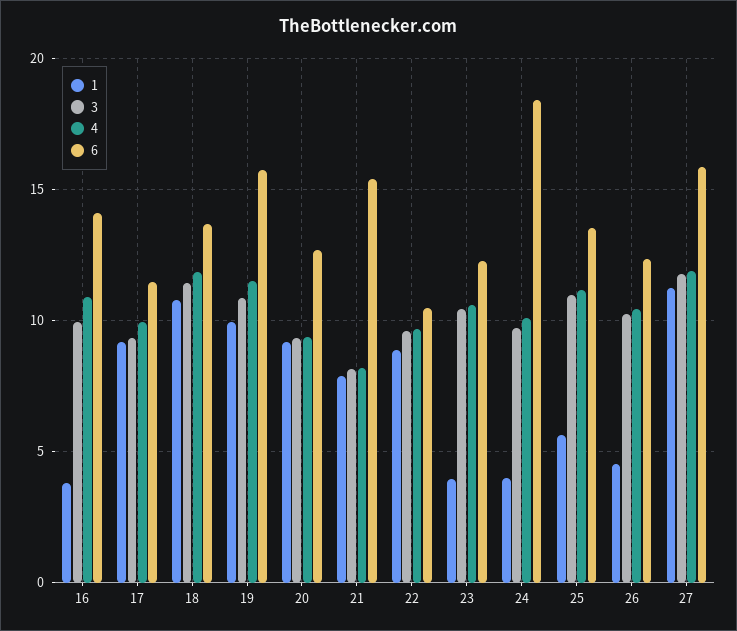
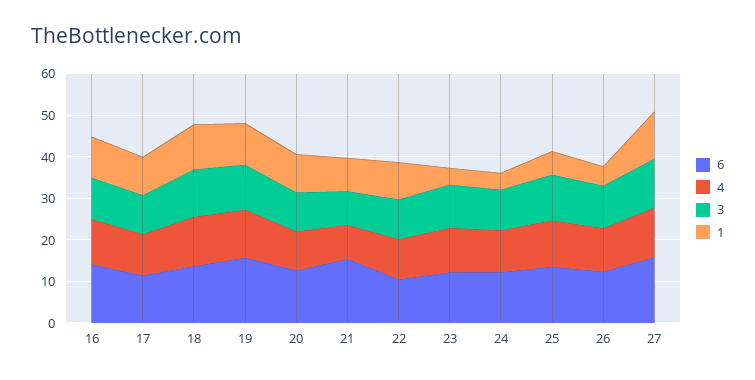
  {
    "1": {
-     "16": 4,
+     "16": 10,
      "17": 9,
      "18": 11,
      "19": 10,
      "20": 9,
      "21": 8,
      "22": 9,
      "23": 4,
      "24": 4,
      "25": 5.5,
      "26": 4.5,
      "27": 11.5
    },
    "3": {
      "16": 10,
      "17": 9.5,
      "18": 11.5,
      "19": 11,
      "20": 9.5,
      "21": 8,
      "22": 9.5,
      "23": 10.5,
      "24": 9.5,
      "25": 11,
      "26": 10.5,
      "27": 12
    },
    "4": {
      "16": 11,
      "17": 10,
      "18": 12,
      "19": 11.5,
      "20": 9.5,
      "21": 8,
      "22": 9.5,
      "23": 10.5,
      "24": 10,
      "25": 11,
      "26": 10.5,
      "27": 12
    },
    "6": {
      "16": 14,
      "17": 11.5,
      "18": 13.5,
      "19": 16,
      "20": 12.5,
      "21": 15.5,
      "22": 10.5,
      "23": 12.5,
-     "24": 18.5,
+     "24": 12,
      "25": 13.5,
      "26": 12.5,
      "27": 16
    }
  }

